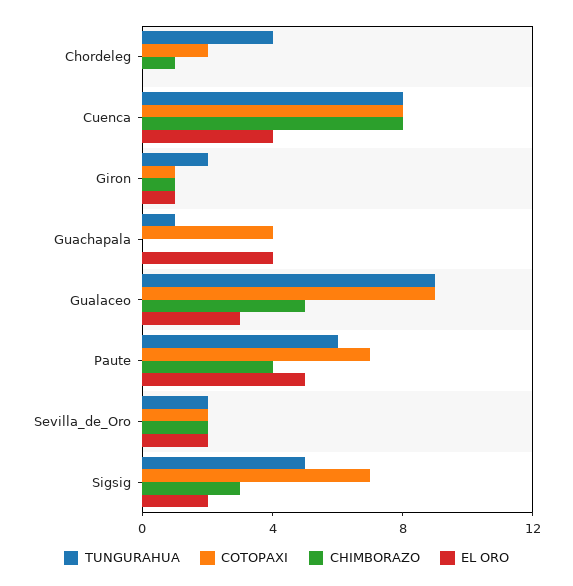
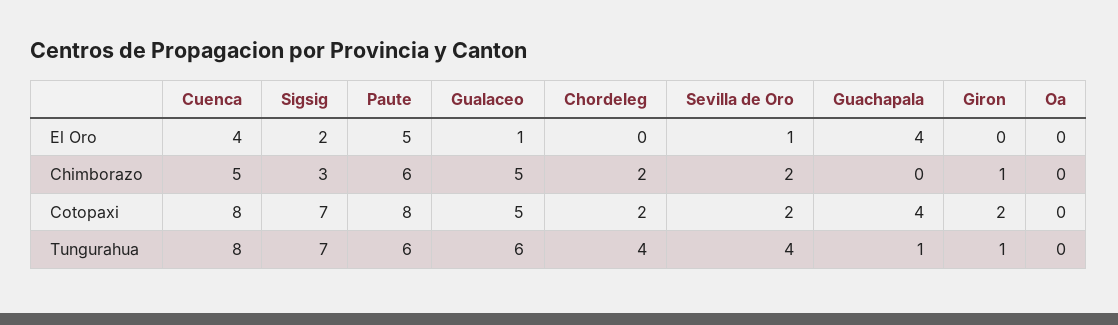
  {
    "TUNGURAHUA": {
      "Chordeleg": 4,
      "Cuenca": 8,
-     "Giron": 2,
+     "Giron": 1,
      "Guachapala": 1,
-     "Gualaceo": 9,
+     "Gualaceo": 6,
      "Paute": 6,
-     "Sevilla_de_Oro": 2,
+     "Sevilla_de_Oro": 4,
-     "Sigsig": 5
+     "Sigsig": 7,
+     "Oa": 0
    },
    "COTOPAXI": {
      "Chordeleg": 2,
      "Cuenca": 8,
-     "Giron": 1,
+     "Giron": 2,
      "Guachapala": 4,
-     "Gualaceo": 9,
+     "Gualaceo": 5,
-     "Paute": 7,
+     "Paute": 8,
      "Sevilla_de_Oro": 2,
-     "Sigsig": 7
+     "Sigsig": 7,
+     "Oa": 0
    },
    "CHIMBORAZO": {
-     "Chordeleg": 1,
+     "Chordeleg": 2,
-     "Cuenca": 8,
+     "Cuenca": 5,
      "Giron": 1,
      "Guachapala": 0,
      "Gualaceo": 5,
-     "Paute": 4,
+     "Paute": 6,
      "Sevilla_de_Oro": 2,
-     "Sigsig": 3
+     "Sigsig": 3,
+     "Oa": 0
    },
    "EL ORO": {
      "Chordeleg": 0,
      "Cuenca": 4,
-     "Giron": 1,
+     "Giron": 0,
      "Guachapala": 4,
-     "Gualaceo": 3,
+     "Gualaceo": 1,
      "Paute": 5,
-     "Sevilla_de_Oro": 2,
+     "Sevilla_de_Oro": 1,
-     "Sigsig": 2
+     "Sigsig": 2,
+     "Oa": 0
    }
  }

